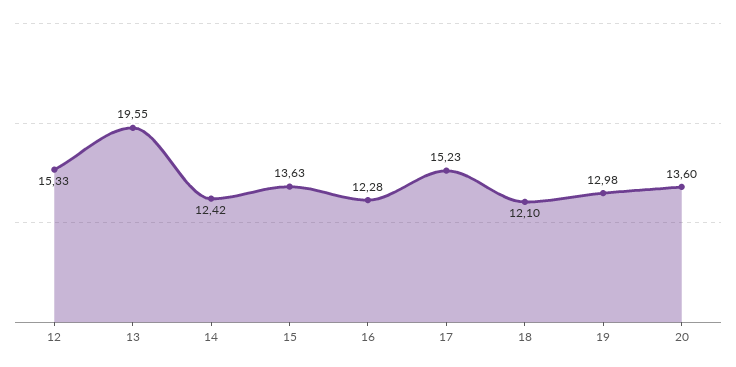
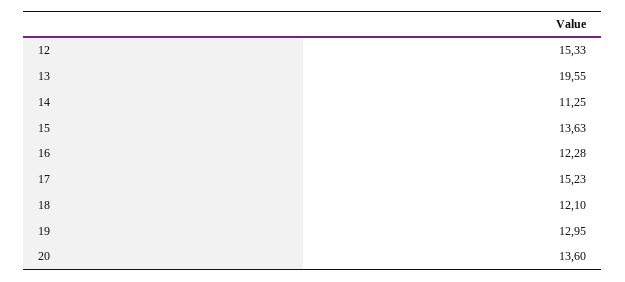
  {
    "12": 15.33,
    "13": 19.55,
-   "14": 12.42,
+   "14": 11.25,
    "15": 13.63,
    "16": 12.28,
    "17": 15.23,
    "18": 12.1,
-   "19": 12.98,
+   "19": 12.95,
    "20": 13.6
  }

